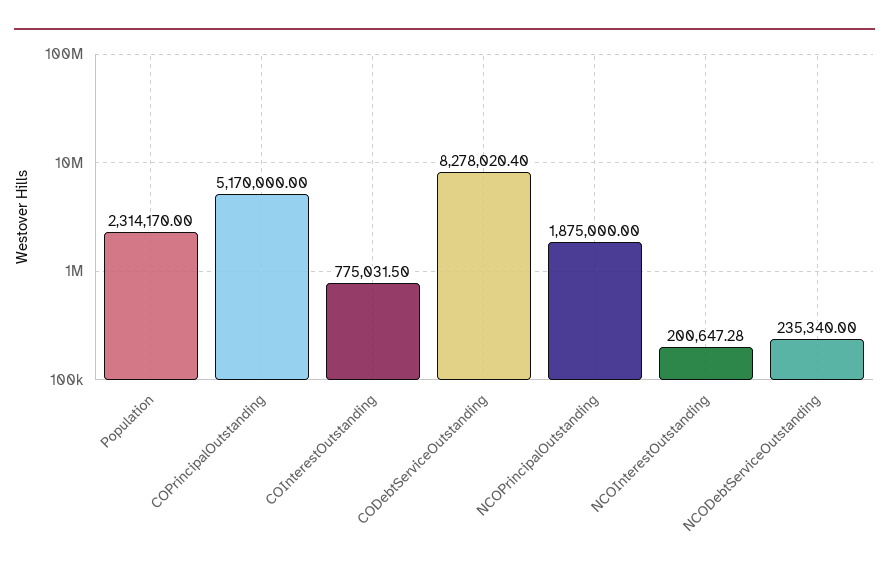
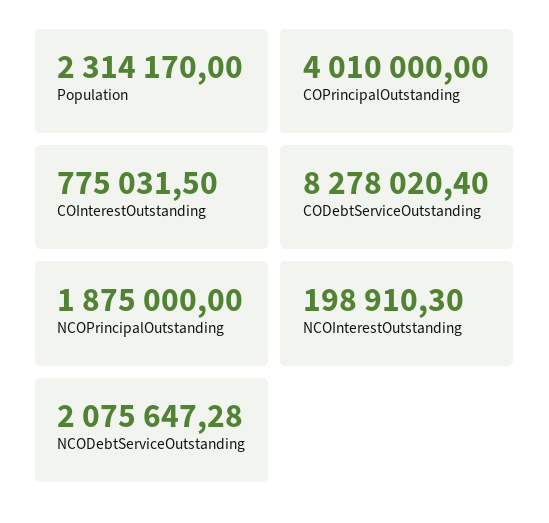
  {
    "Population": 2314170,
-   "COPrincipalOutstanding": 5170000,
+   "COPrincipalOutstanding": 4010000,
    "COInterestOutstanding": 775031.5,
    "CODebtServiceOutstanding": 8278020.4,
    "NCOPrincipalOutstanding": 1875000,
-   "NCOInterestOutstanding": 200647.28,
+   "NCOInterestOutstanding": 198910.3,
-   "NCODebtServiceOutstanding": 235340
+   "NCODebtServiceOutstanding": 2075647.28
  }

